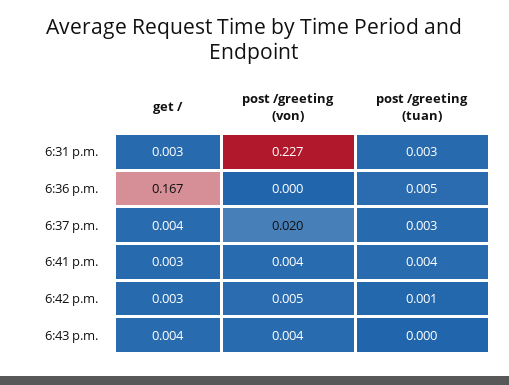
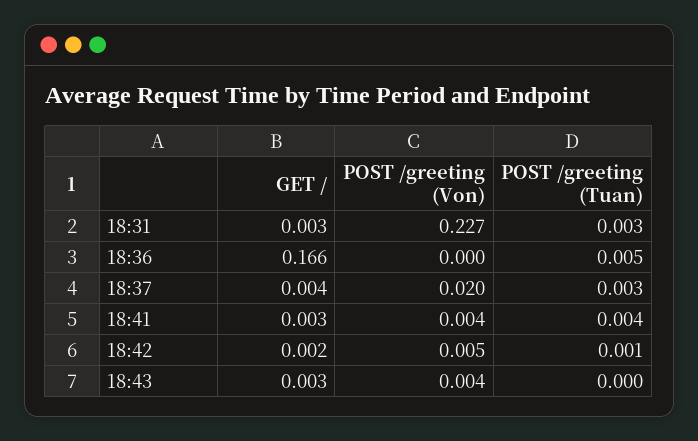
  {
    "get /": {
      "6:31 p.m.": 0.003,
-     "6:36 p.m.": 0.167,
+     "6:36 p.m.": 0.166,
      "6:37 p.m.": 0.004,
      "6:41 p.m.": 0.003,
-     "6:42 p.m.": 0.003,
+     "6:42 p.m.": 0.002,
-     "6:43 p.m.": 0.004
+     "6:43 p.m.": 0.003
    },
    "post /greeting (von)": {
      "6:31 p.m.": 0.227,
      "6:36 p.m.": 0,
      "6:37 p.m.": 0.02,
      "6:41 p.m.": 0.004,
      "6:42 p.m.": 0.005,
      "6:43 p.m.": 0.004
    },
    "post /greeting (tuan)": {
      "6:31 p.m.": 0.003,
      "6:36 p.m.": 0.005,
      "6:37 p.m.": 0.003,
      "6:41 p.m.": 0.004,
      "6:42 p.m.": 0.001,
      "6:43 p.m.": 0
    }
  }

